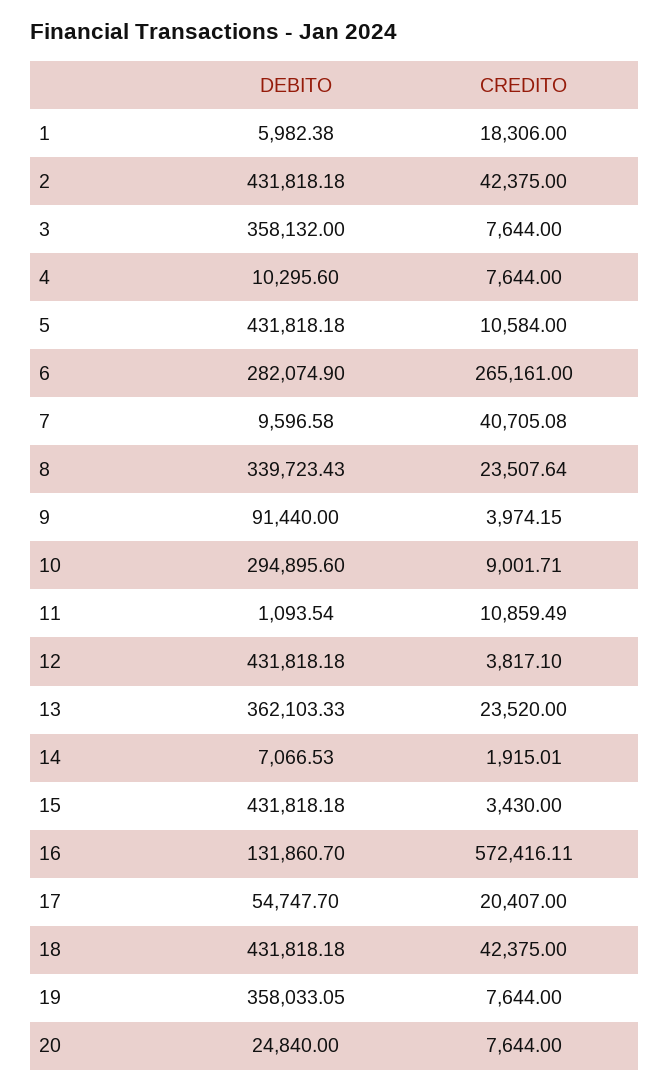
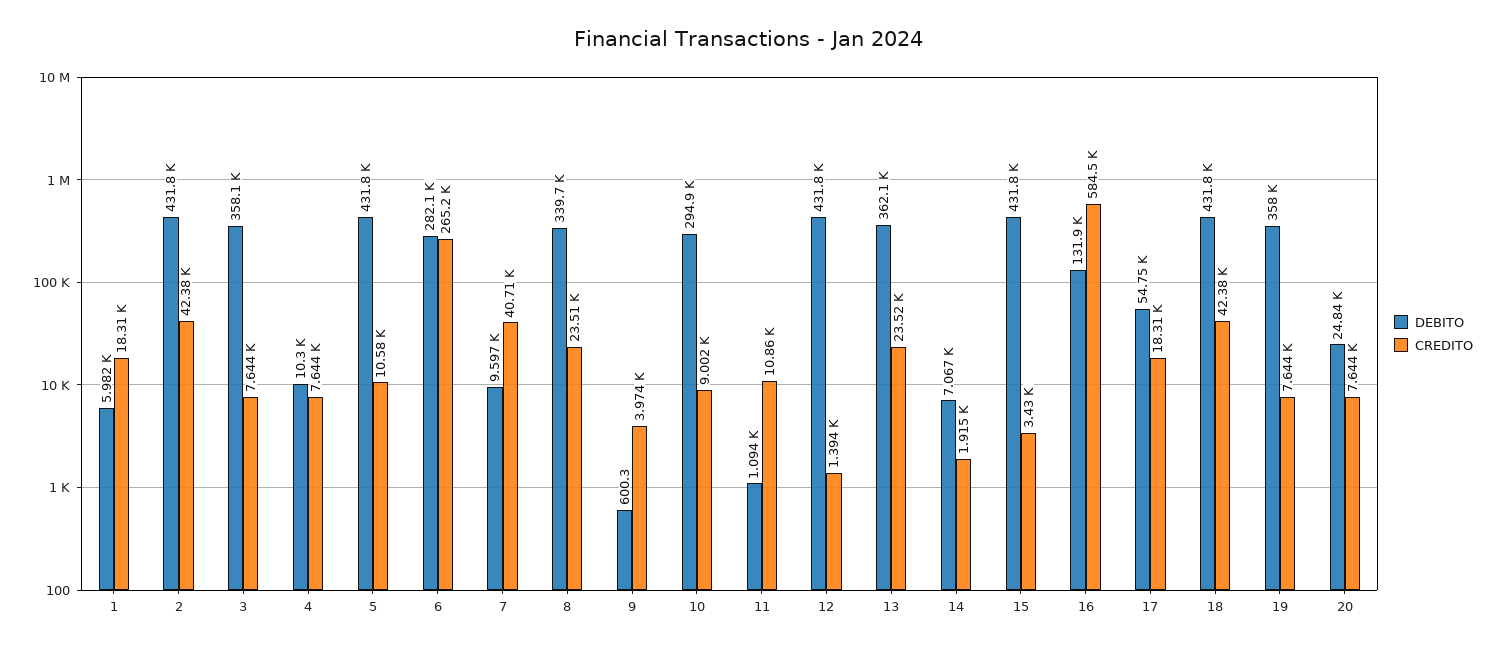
  {
    "DEBITO": {
      "1": 5982.38,
      "2": 431818.18,
      "3": 358132,
      "4": 10295.6,
      "5": 431818.18,
      "6": 282074.9,
      "7": 9596.58,
      "8": 339723.43,
-     "9": 91440,
+     "9": 600.3,
      "10": 294895.6,
      "11": 1093.54,
      "12": 431818.18,
      "13": 362103.33,
      "14": 7066.53,
      "15": 431818.18,
      "16": 131860.7,
      "17": 54747.7,
      "18": 431818.18,
      "19": 358033.05,
      "20": 24840
    },
    "CREDITO": {
      "1": 18306,
      "2": 42375,
      "3": 7644,
      "4": 7644,
      "5": 10584,
      "6": 265161,
      "7": 40705.08,
      "8": 23507.64,
      "9": 3974.15,
      "10": 9001.71,
      "11": 10859.49,
-     "12": 3817.1,
+     "12": 1394,
      "13": 23520,
      "14": 1915.01,
      "15": 3430,
-     "16": 572416.11,
+     "16": 584500,
-     "17": 20407,
+     "17": 18310,
      "18": 42375,
      "19": 7644,
      "20": 7644
    }
  }

